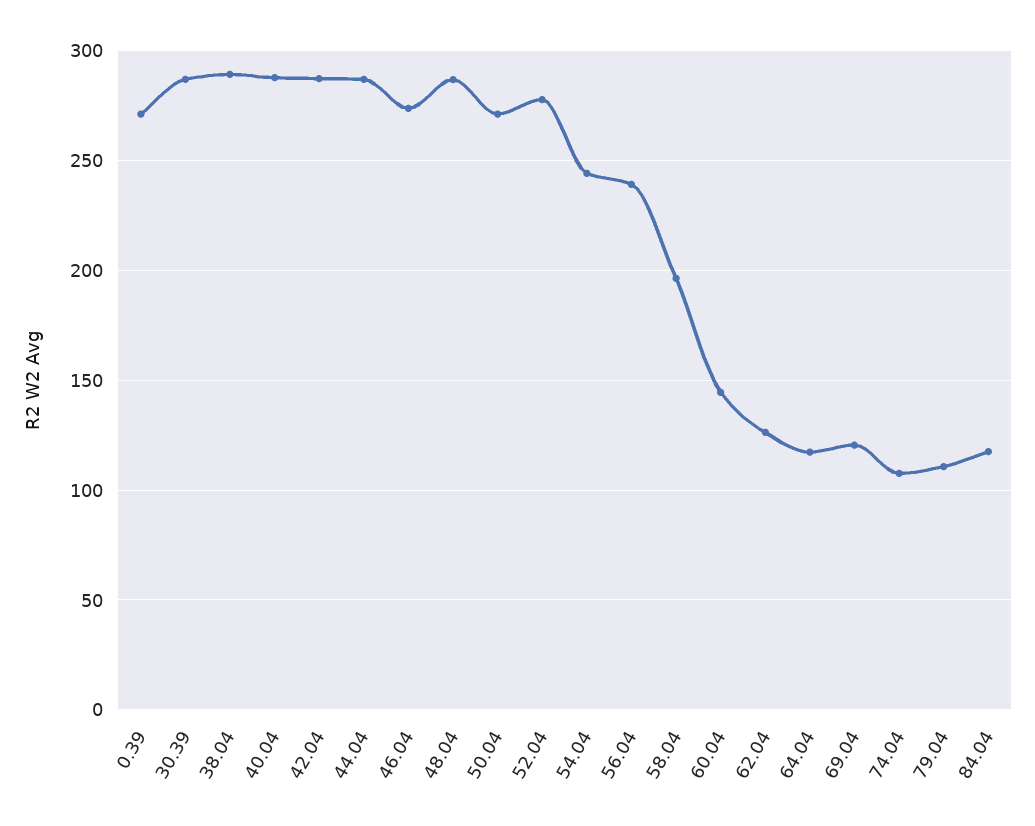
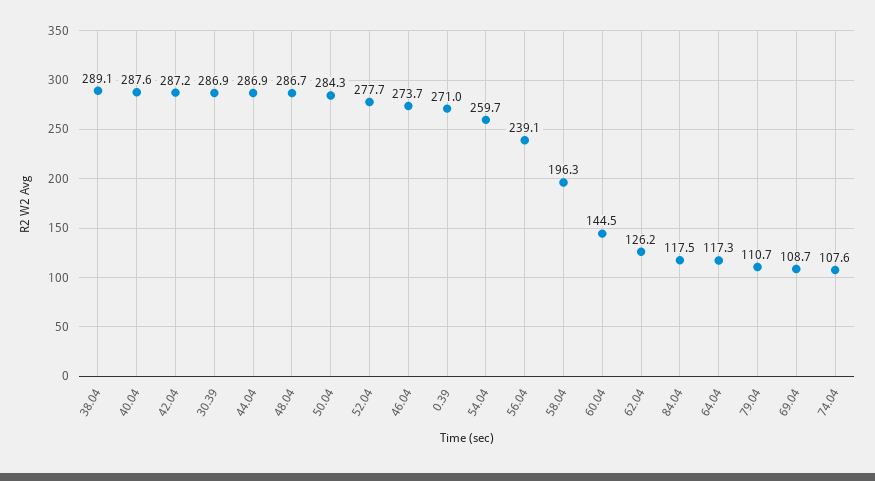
  {
    "0.39": 271,
    "30.39": 286.9,
    "38.04": 289.1,
    "40.04": 287.6,
    "42.04": 287.2,
    "44.04": 286.9,
    "46.04": 273.7,
    "48.04": 286.7,
-   "50.04": 270,
+   "50.04": 284.3,
    "52.04": 277.7,
-   "54.04": 245,
+   "54.04": 259.7,
    "56.04": 239.1,
    "58.04": 196.3,
    "60.04": 144.5,
    "62.04": 126.2,
    "64.04": 117.3,
-   "69.04": 120,
+   "69.04": 108.7,
    "74.04": 107.6,
    "79.04": 110.7,
    "84.04": 117.5
  }

